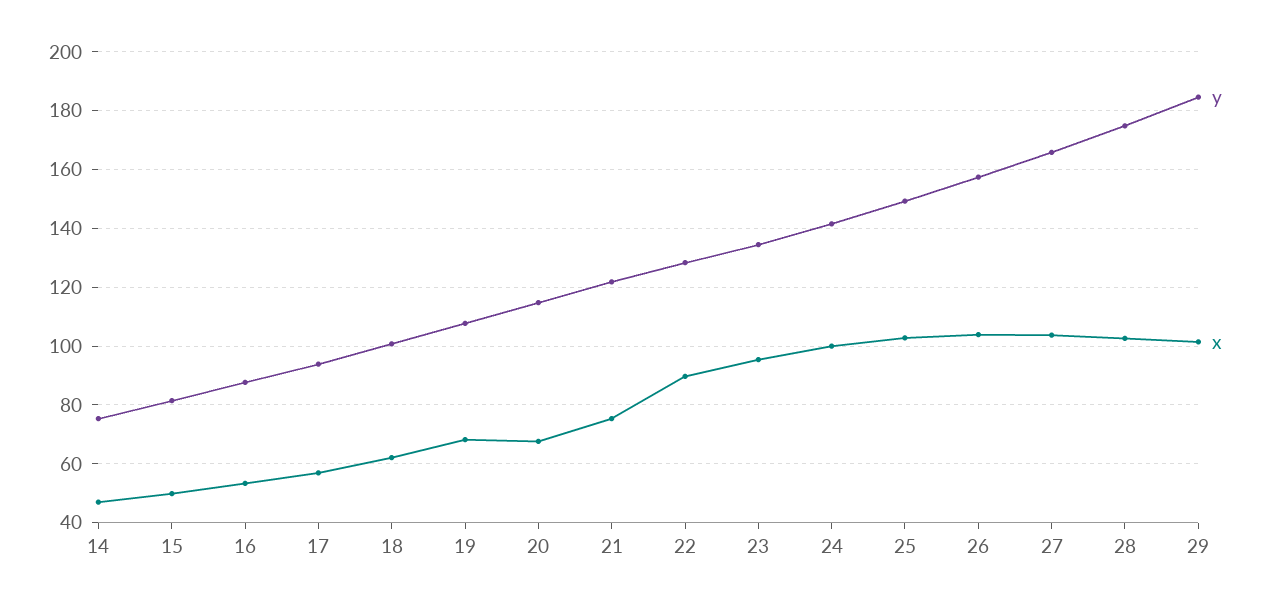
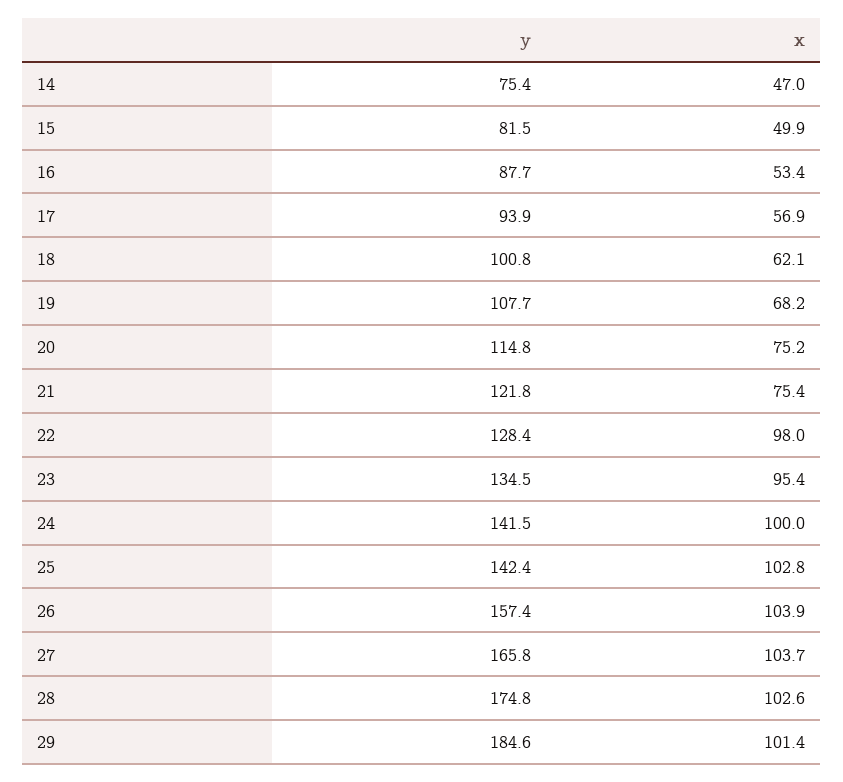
  {
    "y": {
      "14": 75.4,
      "15": 81.5,
      "16": 87.7,
      "17": 93.9,
      "18": 100.8,
      "19": 107.7,
      "20": 114.8,
      "21": 121.8,
      "22": 128.4,
      "23": 134.5,
      "24": 141.5,
-     "25": 150,
+     "25": 142.4,
      "26": 157.4,
      "27": 165.8,
      "28": 174.8,
      "29": 184.6
    },
    "x": {
      "14": 47,
      "15": 49.9,
      "16": 53.4,
      "17": 56.9,
      "18": 62.1,
      "19": 68.2,
-     "20": 67.5,
+     "20": 75.2,
      "21": 75.4,
-     "22": 90,
+     "22": 98,
      "23": 95.4,
      "24": 100,
      "25": 102.8,
      "26": 103.9,
      "27": 103.7,
      "28": 102.6,
      "29": 101.4
    }
  }

